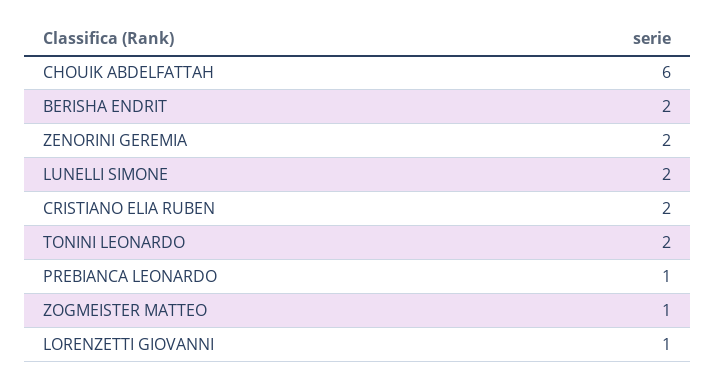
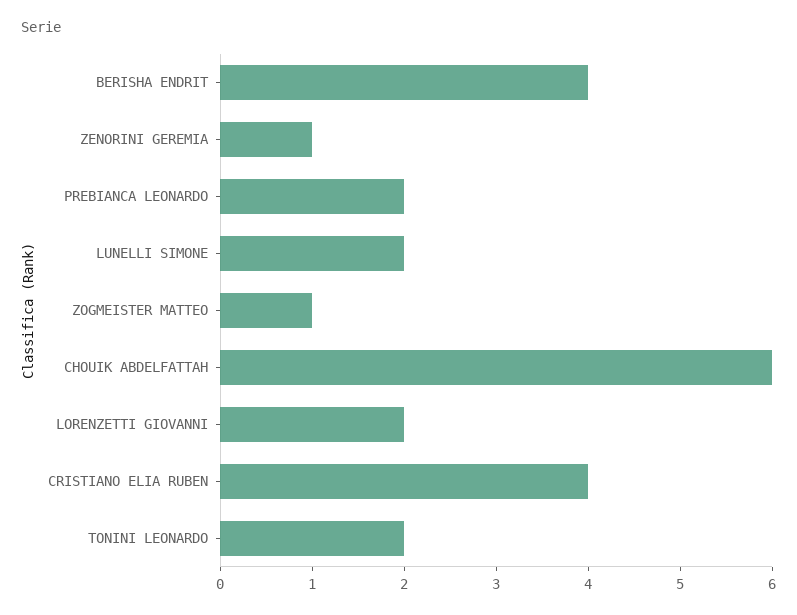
  {
    "CHOUIK ABDELFATTAH": 6,
-   "BERISHA ENDRIT": 2,
+   "BERISHA ENDRIT": 4,
-   "ZENORINI GEREMIA": 2,
+   "ZENORINI GEREMIA": 1,
    "LUNELLI SIMONE": 2,
-   "CRISTIANO ELIA RUBEN": 2,
+   "CRISTIANO ELIA RUBEN": 4,
    "TONINI LEONARDO": 2,
-   "PREBIANCA LEONARDO": 1,
+   "PREBIANCA LEONARDO": 2,
    "ZOGMEISTER MATTEO": 1,
-   "LORENZETTI GIOVANNI": 1
+   "LORENZETTI GIOVANNI": 2
  }

